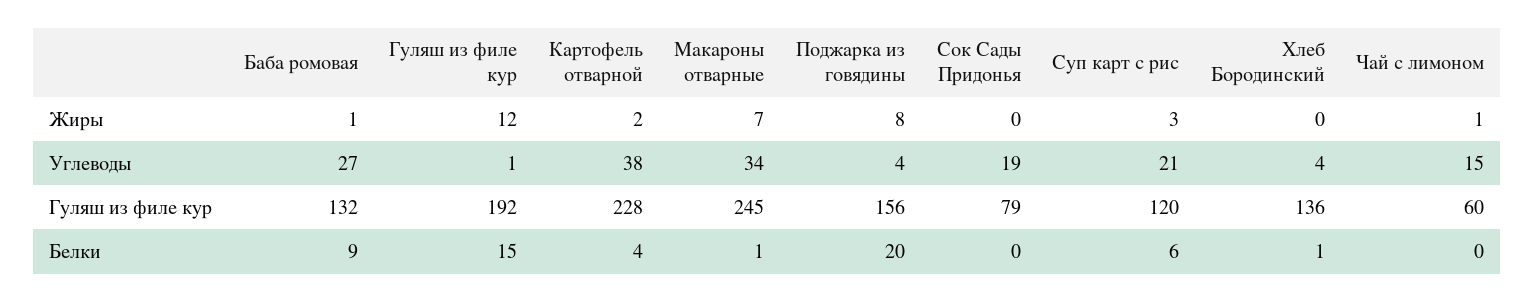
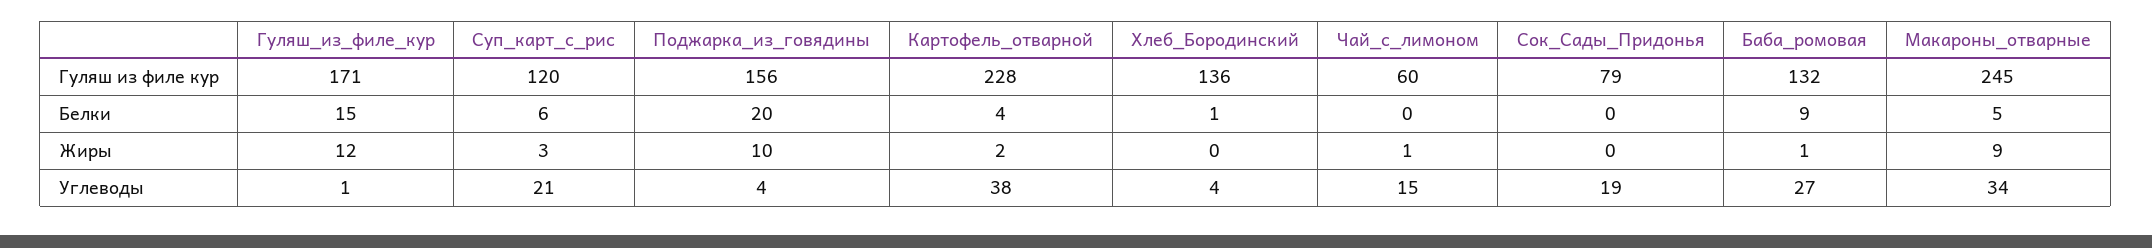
  {
    "Баба ромовая": {
      "Жиры": 1,
      "Углеводы": 27,
      "Гуляш из филе кур": 132,
      "Белки": 9
    },
    "Гуляш из филе кур": {
      "Жиры": 12,
      "Углеводы": 1,
-     "Гуляш из филе кур": 192,
+     "Гуляш из филе кур": 171,
      "Белки": 15
    },
    "Картофель отварной": {
      "Жиры": 2,
      "Углеводы": 38,
      "Гуляш из филе кур": 228,
      "Белки": 4
    },
    "Макароны отварные": {
-     "Жиры": 7,
+     "Жиры": 9,
      "Углеводы": 34,
      "Гуляш из филе кур": 245,
-     "Белки": 1
+     "Белки": 5
    },
    "Поджарка из говядины": {
-     "Жиры": 8,
+     "Жиры": 10,
      "Углеводы": 4,
      "Гуляш из филе кур": 156,
      "Белки": 20
    },
    "Сок Сады Придонья": {
      "Жиры": 0,
      "Углеводы": 19,
      "Гуляш из филе кур": 79,
      "Белки": 0
    },
    "Суп карт с рис": {
      "Жиры": 3,
      "Углеводы": 21,
      "Гуляш из филе кур": 120,
      "Белки": 6
    },
    "Хлеб Бородинский": {
      "Жиры": 0,
      "Углеводы": 4,
      "Гуляш из филе кур": 136,
      "Белки": 1
    },
    "Чай с лимоном": {
      "Жиры": 1,
      "Углеводы": 15,
      "Гуляш из филе кур": 60,
      "Белки": 0
    }
  }

